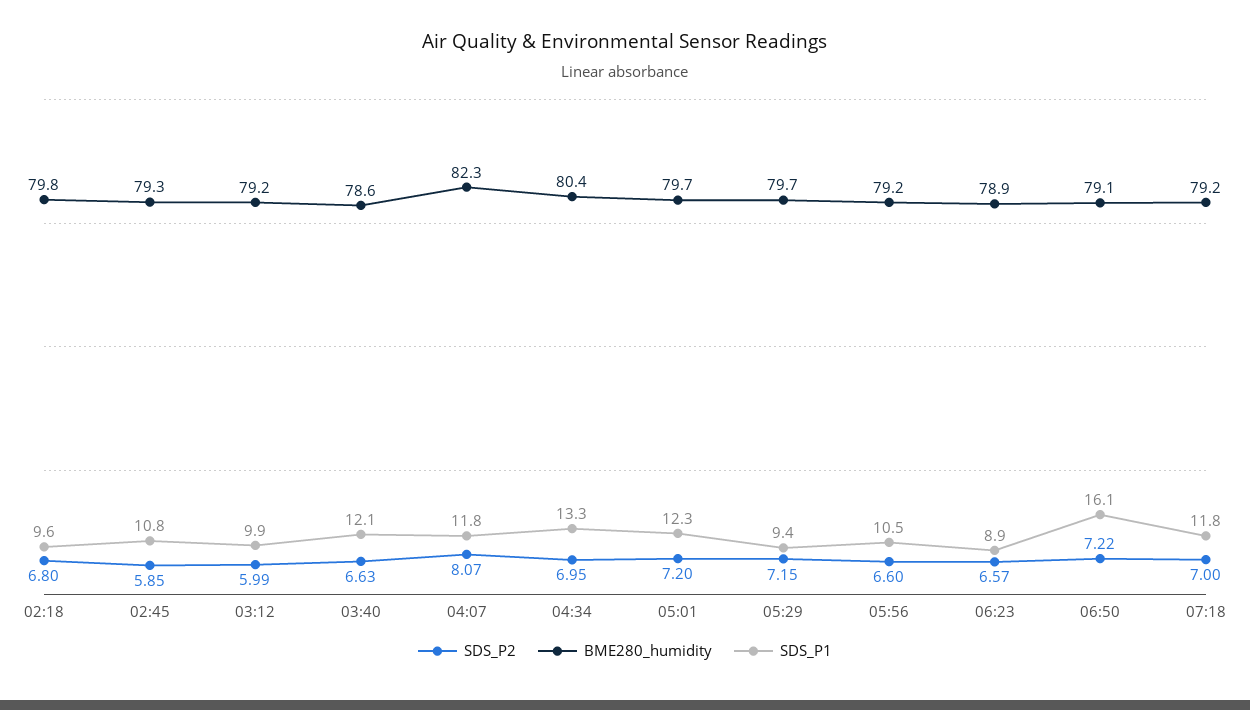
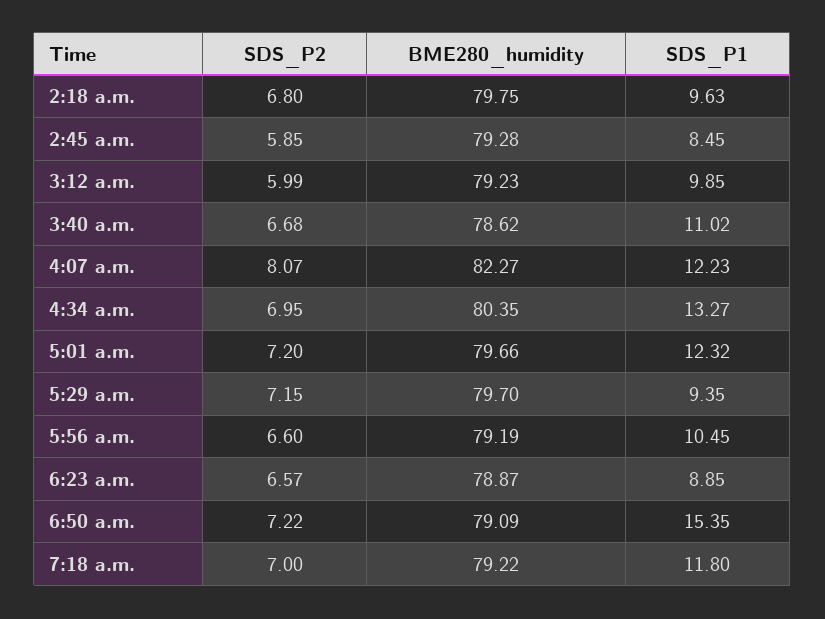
  {
    "SDS_P2": {
      "02:18": 6.8,
      "02:45": 5.85,
      "03:12": 5.99,
-     "03:40": 6.63,
+     "03:40": 6.68,
      "04:07": 8.07,
      "04:34": 6.95,
      "05:01": 7.2,
      "05:29": 7.15,
      "05:56": 6.6,
      "06:23": 6.57,
      "06:50": 7.22,
      "07:18": 7
    },
    "BME280_humidity": {
      "02:18": 79.75,
      "02:45": 79.28,
      "03:12": 79.23,
      "03:40": 78.62,
      "04:07": 82.27,
      "04:34": 80.35,
      "05:01": 79.66,
      "05:29": 79.7,
      "05:56": 79.19,
      "06:23": 78.87,
      "06:50": 79.09,
      "07:18": 79.22
    },
    "SDS_P1": {
      "02:18": 9.63,
-     "02:45": 10.8,
+     "02:45": 8.45,
      "03:12": 9.85,
-     "03:40": 12.1,
+     "03:40": 11.02,
-     "04:07": 11.8,
+     "04:07": 12.23,
      "04:34": 13.27,
      "05:01": 12.32,
      "05:29": 9.35,
      "05:56": 10.45,
      "06:23": 8.85,
-     "06:50": 16.1,
+     "06:50": 15.35,
      "07:18": 11.8
    }
  }

